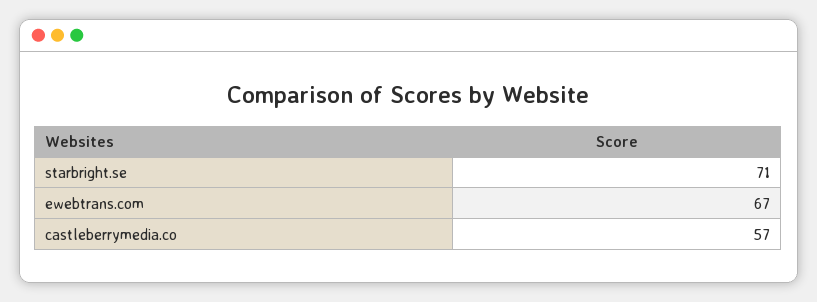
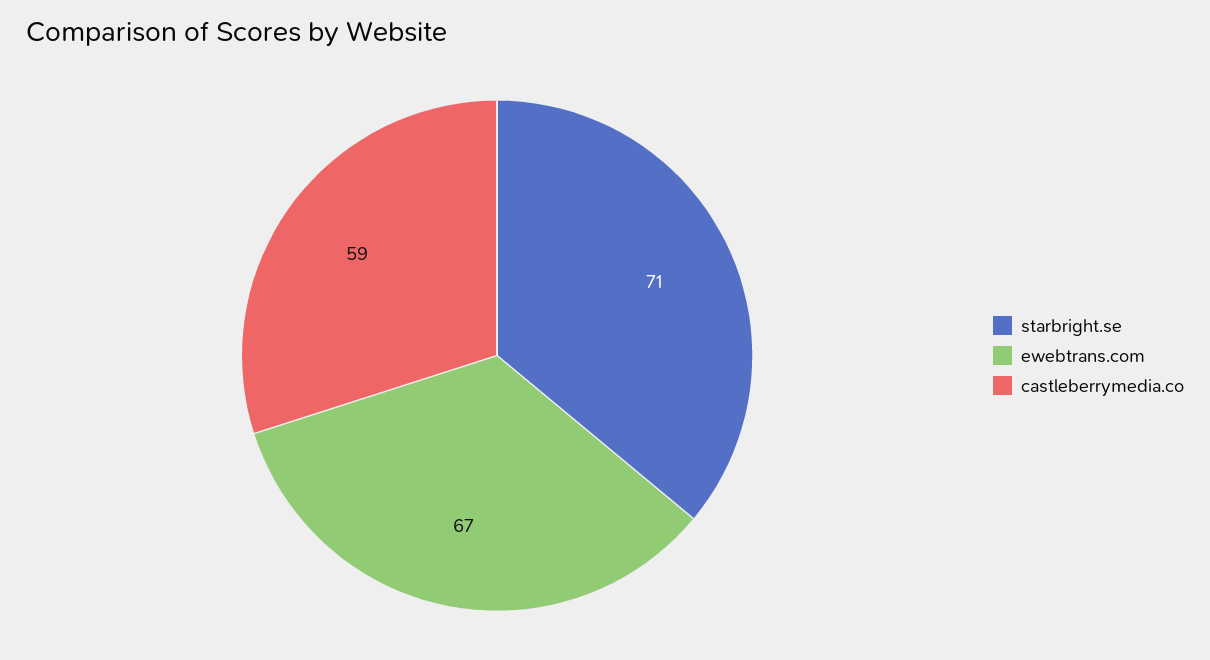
  {
    "starbright.se": 71,
    "ewebtrans.com": 67,
-   "castleberrymedia.co": 57
+   "castleberrymedia.co": 59
  }

